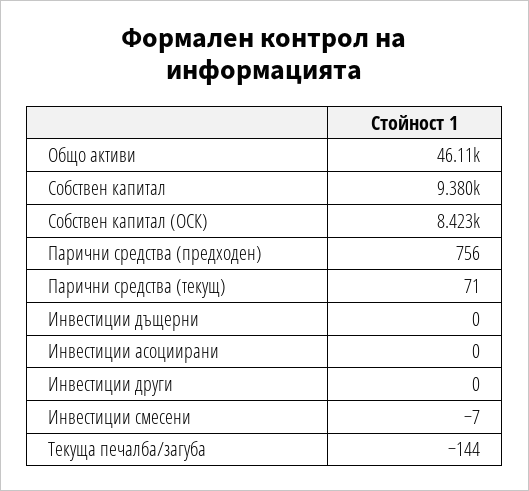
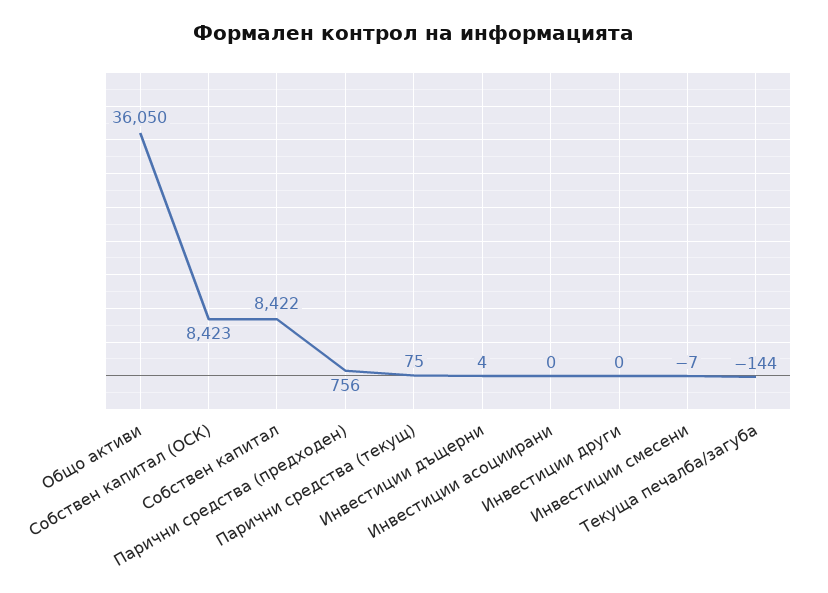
  {
-   "Общо активи": 46110,
+   "Общо активи": 36050,
-   "Собствен капитал": 9380,
+   "Собствен капитал": 8422,
    "Собствен капитал (ОСК)": 8423,
    "Парични средства (предходен)": 756,
-   "Парични средства (текущ)": 71,
+   "Парични средства (текущ)": 75,
-   "Инвестиции дъщерни": 0,
+   "Инвестиции дъщерни": 4,
    "Инвестиции асоциирани": 0,
    "Инвестиции други": 0,
    "Инвестиции смесени": -7,
    "Текуща печалба/загуба": -144
  }

